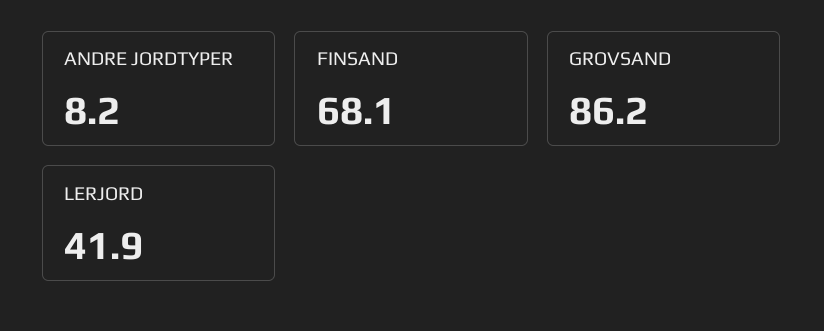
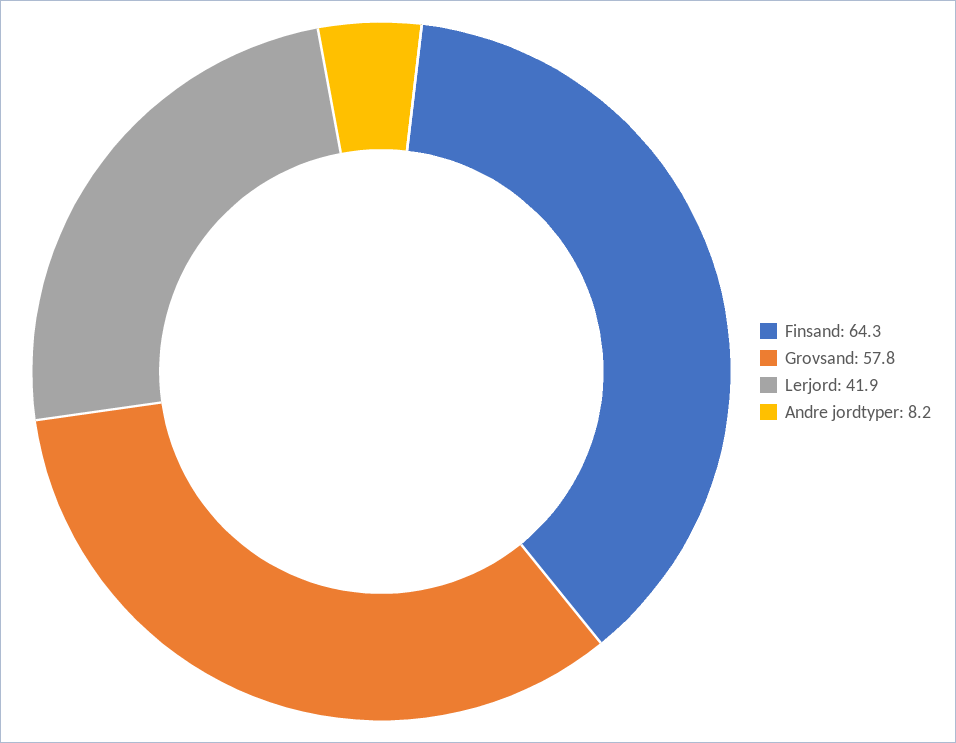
  {
    "ANDRE JORDTYPER": 8.2,
-   "FINSAND": 68.1,
+   "FINSAND": 64.3,
-   "GROVSAND": 86.2,
+   "GROVSAND": 57.8,
    "LERJORD": 41.9
  }

